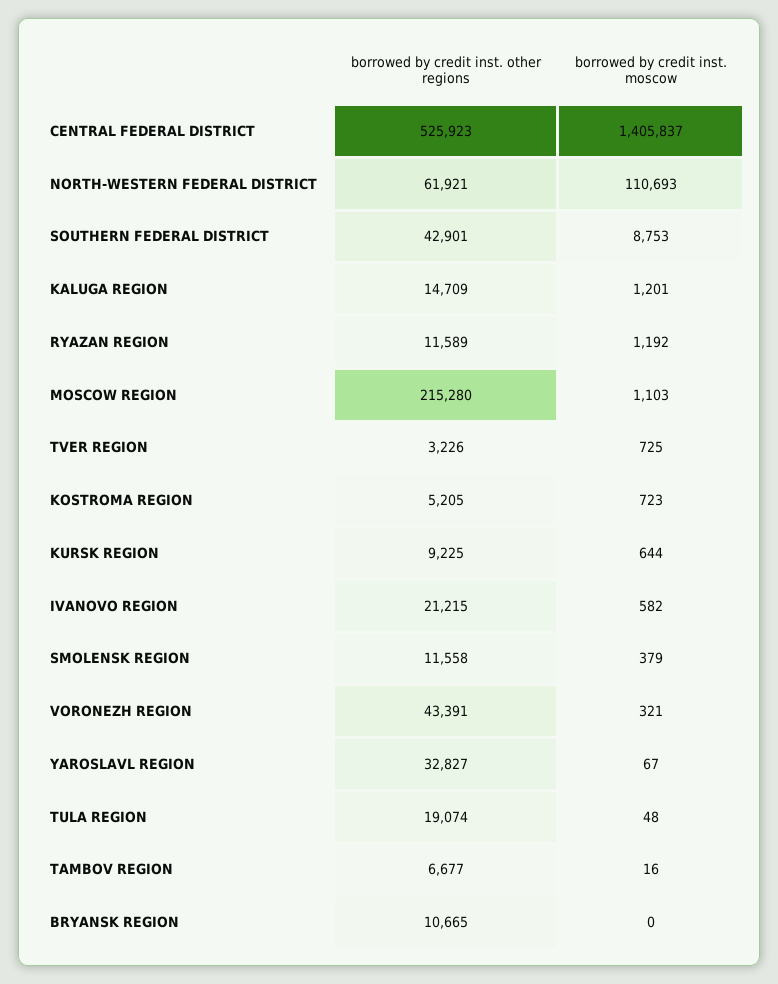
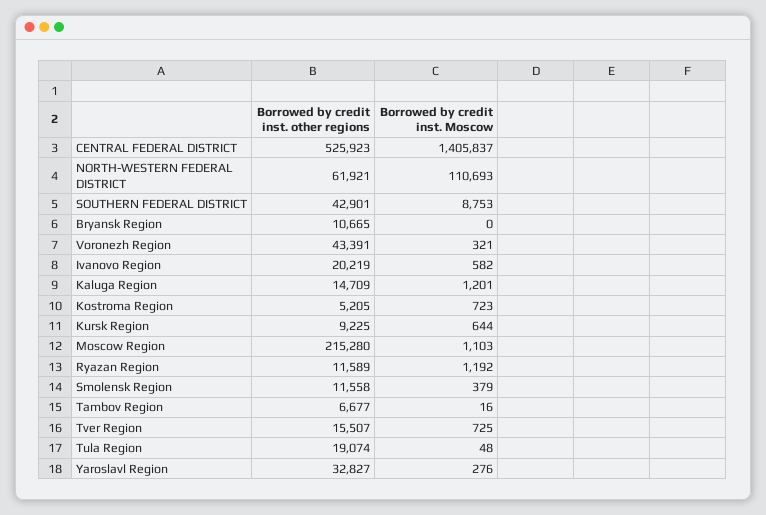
  {
    "borrowed by credit inst. other regions": {
      "CENTRAL FEDERAL DISTRICT": 525923,
      "NORTH-WESTERN FEDERAL DISTRICT": 61921,
      "SOUTHERN FEDERAL DISTRICT": 42901,
      "KALUGA REGION": 14709,
      "RYAZAN REGION": 11589,
      "MOSCOW REGION": 215280,
-     "TVER REGION": 3226,
+     "TVER REGION": 15507,
      "KOSTROMA REGION": 5205,
      "KURSK REGION": 9225,
-     "IVANOVO REGION": 21215,
+     "IVANOVO REGION": 20219,
      "SMOLENSK REGION": 11558,
      "VORONEZH REGION": 43391,
      "YAROSLAVL REGION": 32827,
      "TULA REGION": 19074,
      "TAMBOV REGION": 6677,
      "BRYANSK REGION": 10665
    },
    "borrowed by credit inst. moscow": {
      "CENTRAL FEDERAL DISTRICT": 1405837,
      "NORTH-WESTERN FEDERAL DISTRICT": 110693,
      "SOUTHERN FEDERAL DISTRICT": 8753,
      "KALUGA REGION": 1201,
      "RYAZAN REGION": 1192,
      "MOSCOW REGION": 1103,
      "TVER REGION": 725,
      "KOSTROMA REGION": 723,
      "KURSK REGION": 644,
      "IVANOVO REGION": 582,
      "SMOLENSK REGION": 379,
      "VORONEZH REGION": 321,
-     "YAROSLAVL REGION": 67,
+     "YAROSLAVL REGION": 276,
      "TULA REGION": 48,
      "TAMBOV REGION": 16,
      "BRYANSK REGION": 0
    }
  }

